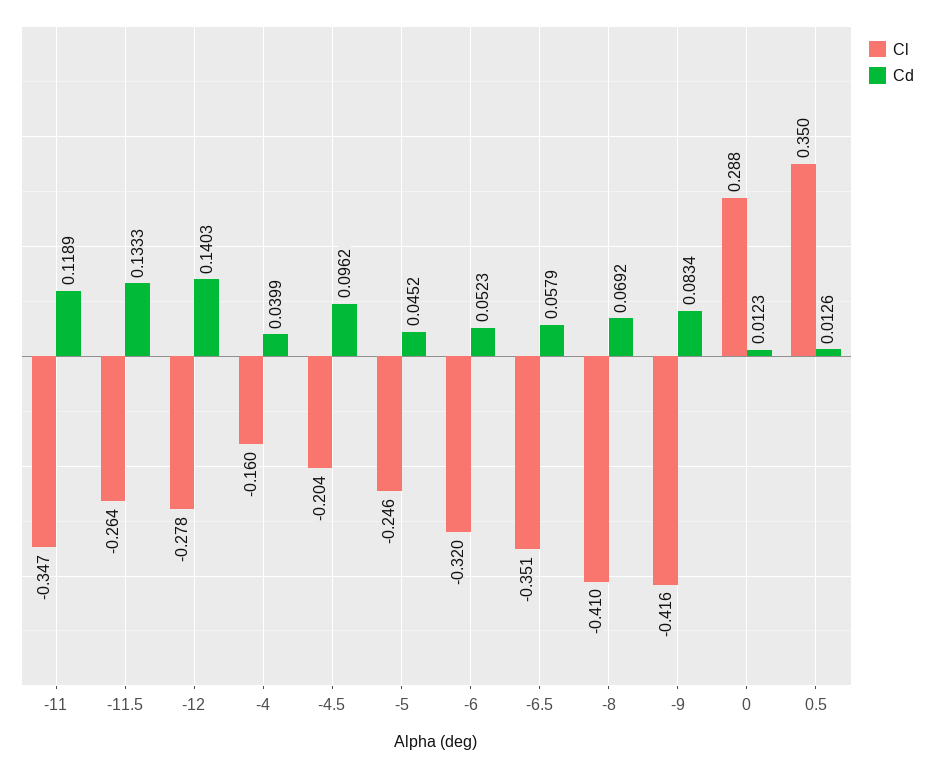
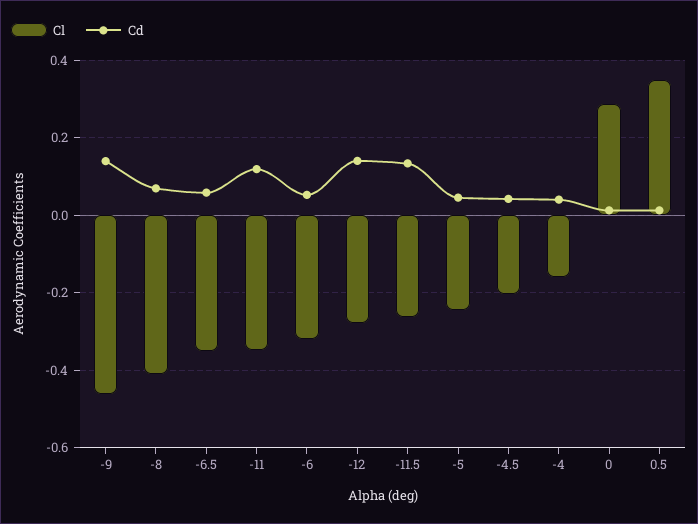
  {
    "Cl": {
      "-11": -0.347,
      "-11.5": -0.264,
      "-12": -0.278,
      "-4": -0.16,
      "-4.5": -0.204,
      "-5": -0.246,
      "-6": -0.32,
      "-6.5": -0.351,
      "-8": -0.41,
-     "-9": -0.416,
+     "-9": -0.46,
      "0": 0.288,
      "0.5": 0.35
    },
    "Cd": {
      "-11": 0.1189,
      "-11.5": 0.1333,
      "-12": 0.1403,
      "-4": 0.0399,
-     "-4.5": 0.0962,
+     "-4.5": 0.04,
      "-5": 0.0452,
      "-6": 0.0523,
      "-6.5": 0.0579,
      "-8": 0.0692,
-     "-9": 0.0834,
+     "-9": 0.14,
      "0": 0.0123,
      "0.5": 0.0126
    }
  }

